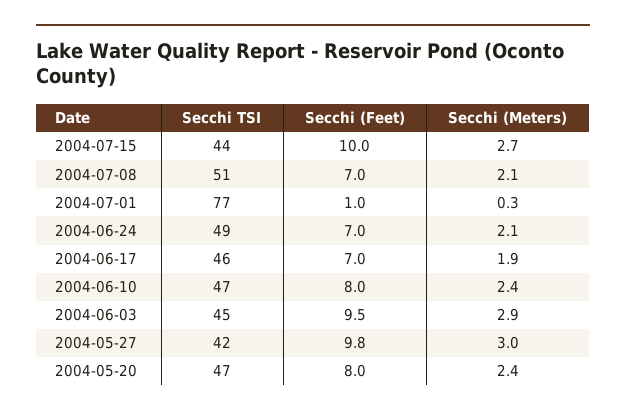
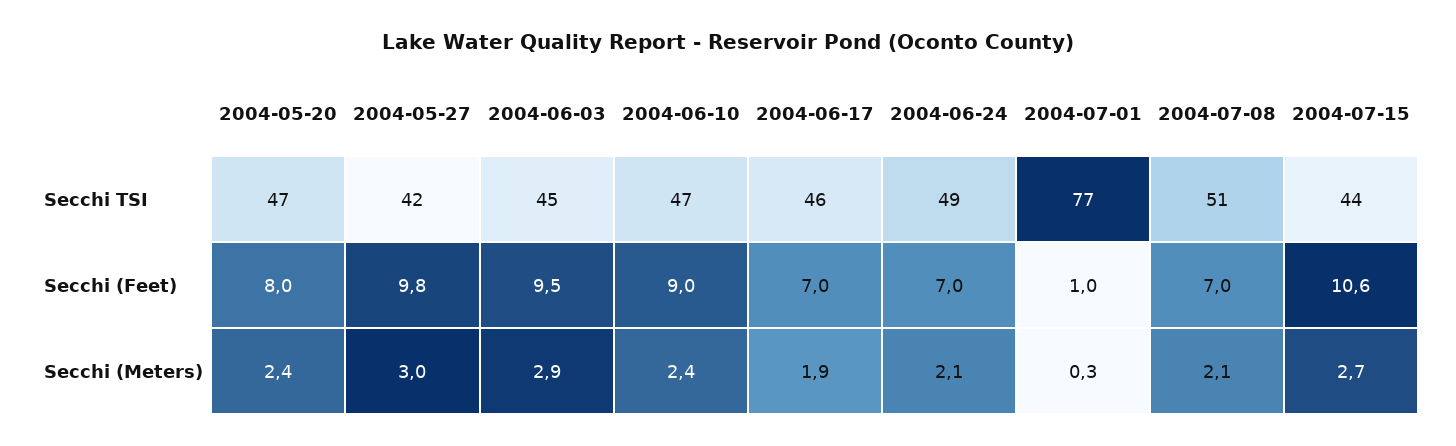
  {
    "Secchi TSI": {
      "2004-07-15": 44,
      "2004-07-08": 51,
      "2004-07-01": 77,
      "2004-06-24": 49,
      "2004-06-17": 46,
      "2004-06-10": 47,
      "2004-06-03": 45,
      "2004-05-27": 42,
      "2004-05-20": 47
    },
    "Secchi (Feet)": {
-     "2004-07-15": 10,
+     "2004-07-15": 10.6,
      "2004-07-08": 7,
      "2004-07-01": 1,
      "2004-06-24": 7,
      "2004-06-17": 7,
-     "2004-06-10": 8,
+     "2004-06-10": 9,
      "2004-06-03": 9.5,
      "2004-05-27": 9.8,
      "2004-05-20": 8
    },
    "Secchi (Meters)": {
      "2004-07-15": 2.7,
      "2004-07-08": 2.1,
      "2004-07-01": 0.3,
      "2004-06-24": 2.1,
      "2004-06-17": 1.9,
      "2004-06-10": 2.4,
      "2004-06-03": 2.9,
      "2004-05-27": 3,
      "2004-05-20": 2.4
    }
  }

